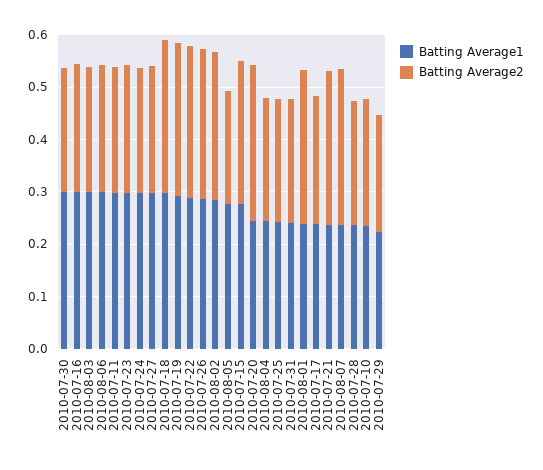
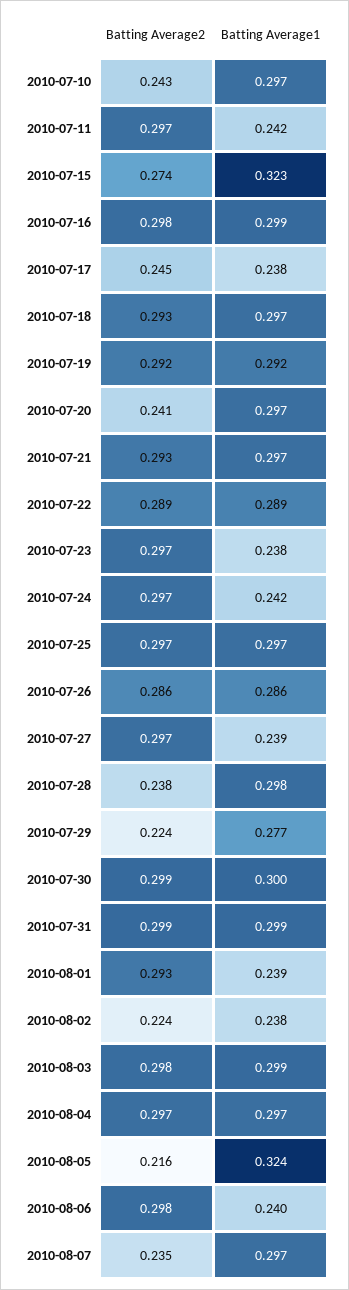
  {
    "Batting Average1": {
      "2010-07-30": 0.3,
      "2010-07-16": 0.299,
      "2010-08-03": 0.299,
-     "2010-08-06": 0.3,
+     "2010-08-06": 0.24,
-     "2010-07-11": 0.3,
+     "2010-07-11": 0.242,
-     "2010-07-23": 0.3,
+     "2010-07-23": 0.238,
-     "2010-07-24": 0.3,
+     "2010-07-24": 0.242,
-     "2010-07-27": 0.3,
+     "2010-07-27": 0.239,
      "2010-07-18": 0.297,
      "2010-07-19": 0.292,
      "2010-07-22": 0.289,
      "2010-07-26": 0.286,
-     "2010-08-02": 0.28,
+     "2010-08-02": 0.238,
-     "2010-08-05": 0.28,
+     "2010-08-05": 0.324,
-     "2010-07-15": 0.28,
+     "2010-07-15": 0.323,
-     "2010-07-20": 0.24,
+     "2010-07-20": 0.297,
-     "2010-08-04": 0.24,
+     "2010-08-04": 0.297,
-     "2010-07-25": 0.24,
+     "2010-07-25": 0.297,
-     "2010-07-31": 0.24,
+     "2010-07-31": 0.299,
      "2010-08-01": 0.239,
      "2010-07-17": 0.238,
-     "2010-07-21": 0.24,
+     "2010-07-21": 0.297,
-     "2010-08-07": 0.24,
+     "2010-08-07": 0.297,
-     "2010-07-28": 0.24,
+     "2010-07-28": 0.298,
-     "2010-07-10": 0.24,
+     "2010-07-10": 0.297,
-     "2010-07-29": 0.22
+     "2010-07-29": 0.277
    },
    "Batting Average2": {
-     "2010-07-30": 0.24,
+     "2010-07-30": 0.299,
-     "2010-07-16": 0.24,
+     "2010-07-16": 0.298,
-     "2010-08-03": 0.24,
+     "2010-08-03": 0.298,
-     "2010-08-06": 0.24,
+     "2010-08-06": 0.298,
-     "2010-07-11": 0.24,
+     "2010-07-11": 0.297,
-     "2010-07-23": 0.24,
+     "2010-07-23": 0.297,
-     "2010-07-24": 0.24,
+     "2010-07-24": 0.297,
-     "2010-07-27": 0.24,
+     "2010-07-27": 0.297,
      "2010-07-18": 0.293,
      "2010-07-19": 0.292,
      "2010-07-22": 0.289,
      "2010-07-26": 0.286,
-     "2010-08-02": 0.28,
+     "2010-08-02": 0.224,
      "2010-08-05": 0.216,
      "2010-07-15": 0.274,
-     "2010-07-20": 0.3,
+     "2010-07-20": 0.241,
-     "2010-08-04": 0.24,
+     "2010-08-04": 0.297,
-     "2010-07-25": 0.24,
+     "2010-07-25": 0.297,
-     "2010-07-31": 0.24,
+     "2010-07-31": 0.299,
      "2010-08-01": 0.293,
      "2010-07-17": 0.245,
      "2010-07-21": 0.293,
-     "2010-08-07": 0.3,
+     "2010-08-07": 0.235,
      "2010-07-28": 0.238,
      "2010-07-10": 0.243,
      "2010-07-29": 0.224
    }
  }

